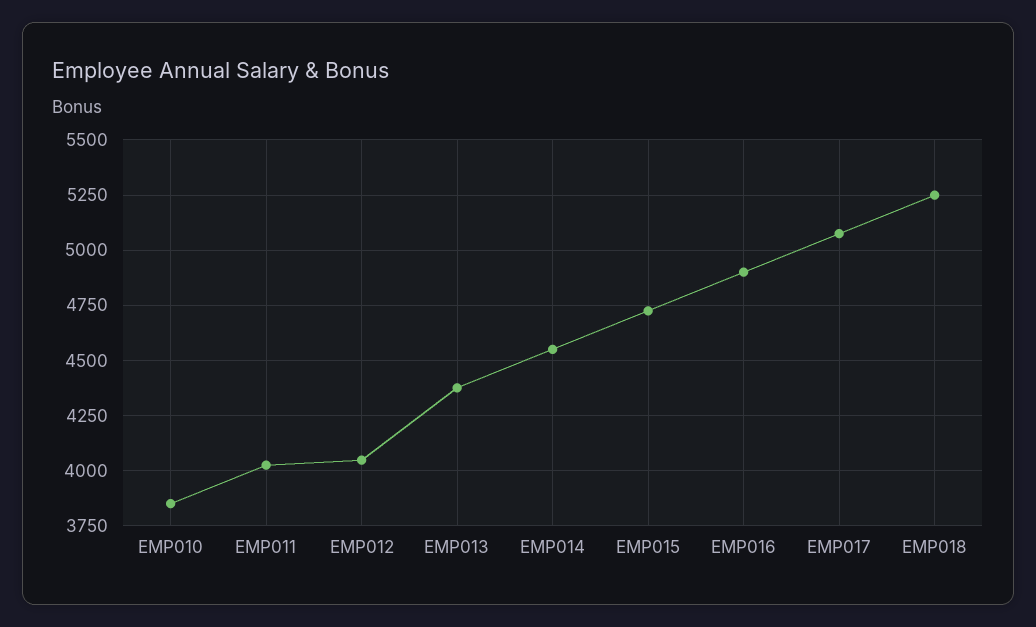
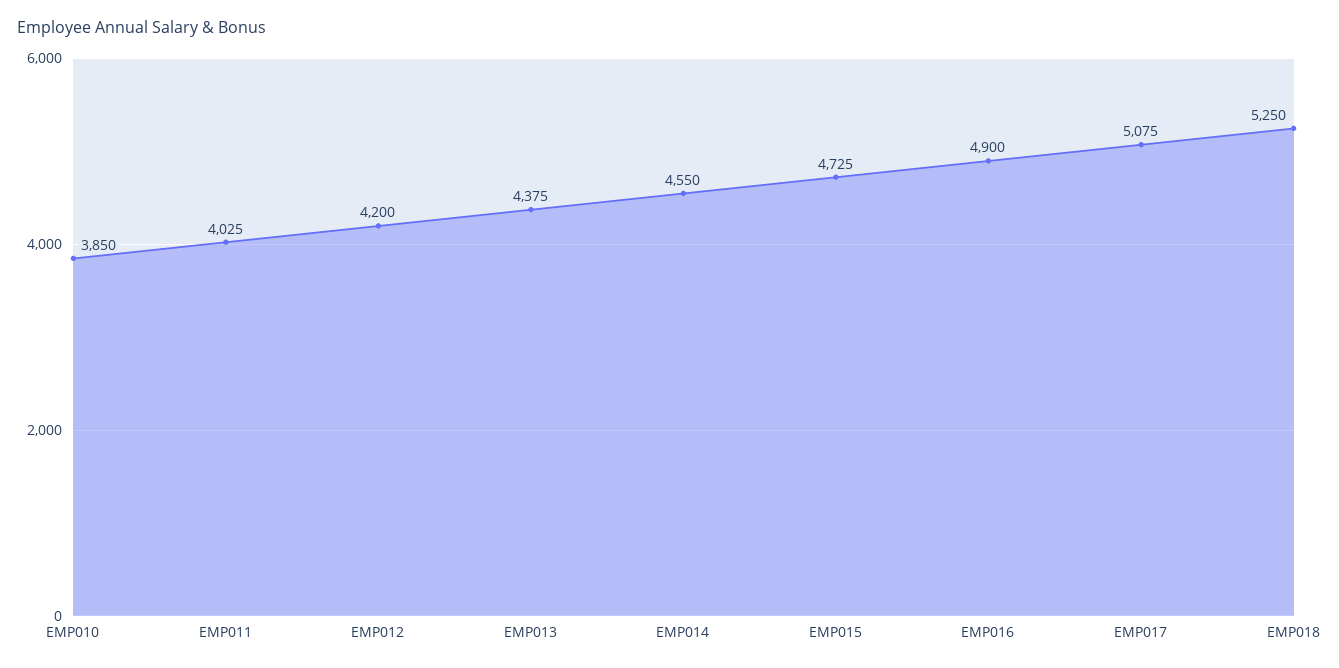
  {
    "EMP010": 3850,
    "EMP011": 4025,
-   "EMP012": 4050,
+   "EMP012": 4200,
    "EMP013": 4375,
    "EMP014": 4550,
    "EMP015": 4725,
    "EMP016": 4900,
    "EMP017": 5075,
    "EMP018": 5250
  }

